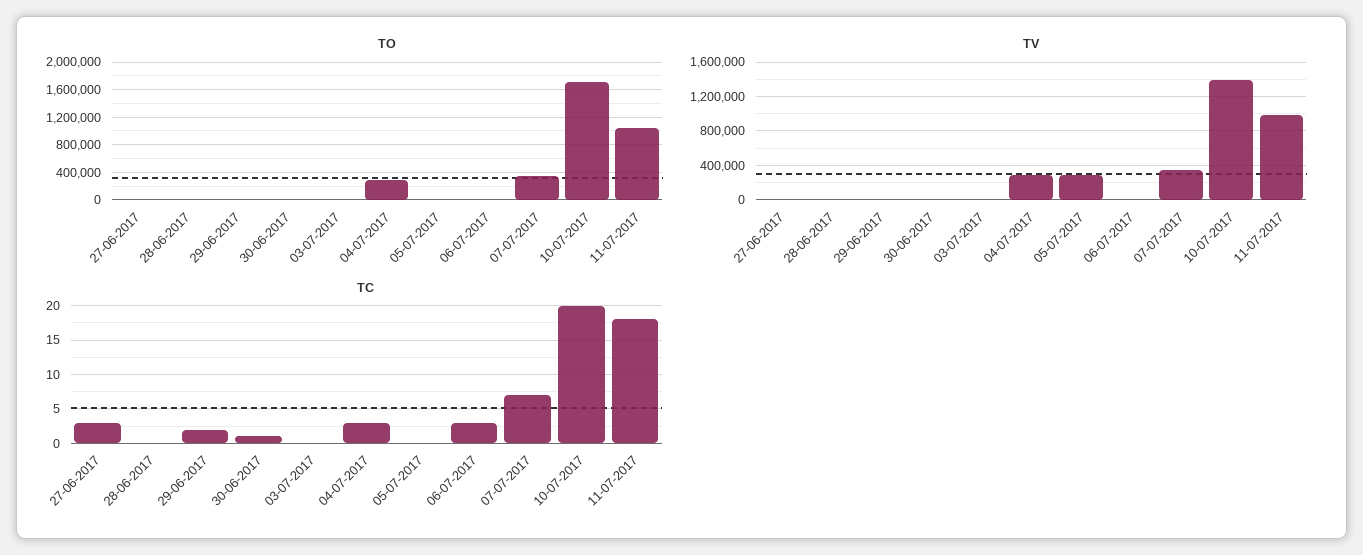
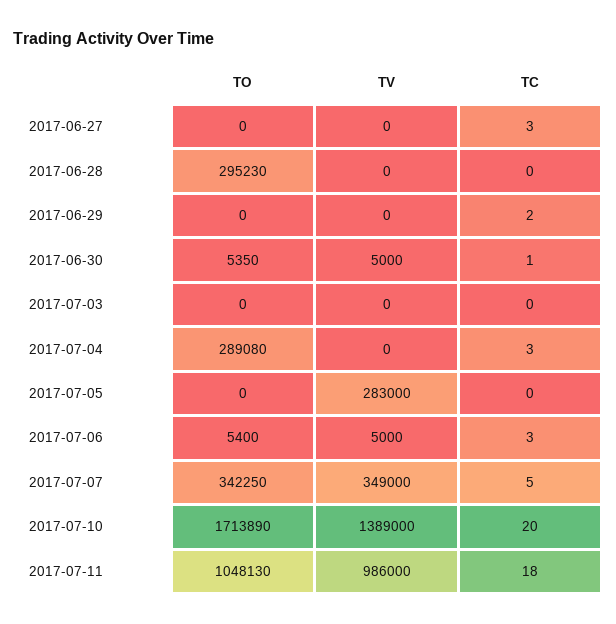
  {
    "TO": {
      "27-06-2017": 0,
-     "28-06-2017": 0,
+     "28-06-2017": 295230,
      "29-06-2017": 0,
      "30-06-2017": 5350,
      "03-07-2017": 0,
      "04-07-2017": 289080,
      "05-07-2017": 0,
      "06-07-2017": 5400,
      "07-07-2017": 342250,
      "10-07-2017": 1713890,
      "11-07-2017": 1048130
    },
    "TV": {
      "27-06-2017": 0,
      "28-06-2017": 0,
      "29-06-2017": 0,
      "30-06-2017": 5000,
      "03-07-2017": 0,
-     "04-07-2017": 300000,
+     "04-07-2017": 0,
      "05-07-2017": 283000,
      "06-07-2017": 5000,
      "07-07-2017": 349000,
      "10-07-2017": 1389000,
      "11-07-2017": 986000
    },
    "TC": {
      "27-06-2017": 3,
      "28-06-2017": 0,
      "29-06-2017": 2,
      "30-06-2017": 1,
      "03-07-2017": 0,
      "04-07-2017": 3,
      "05-07-2017": 0,
      "06-07-2017": 3,
-     "07-07-2017": 7,
+     "07-07-2017": 5,
      "10-07-2017": 20,
      "11-07-2017": 18
    }
  }

